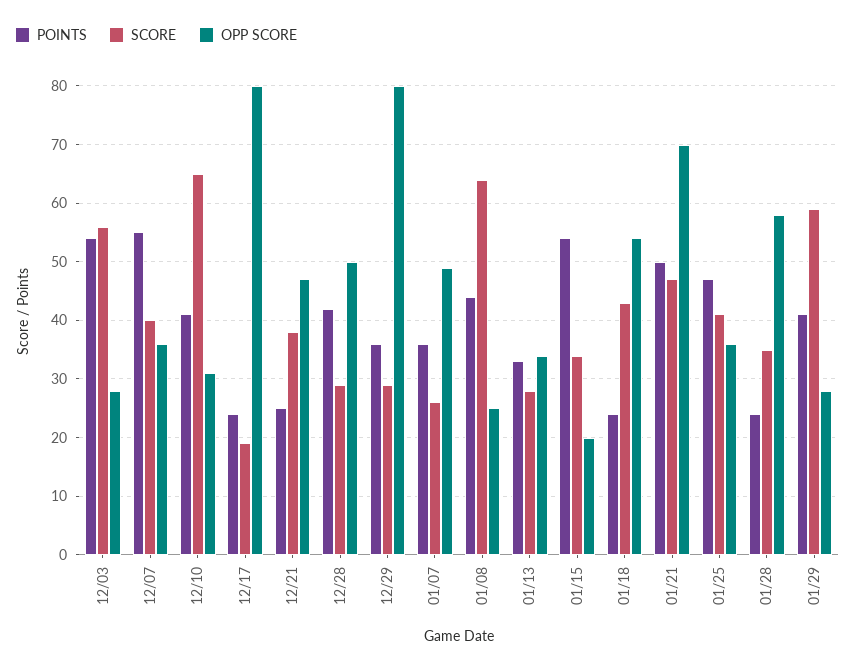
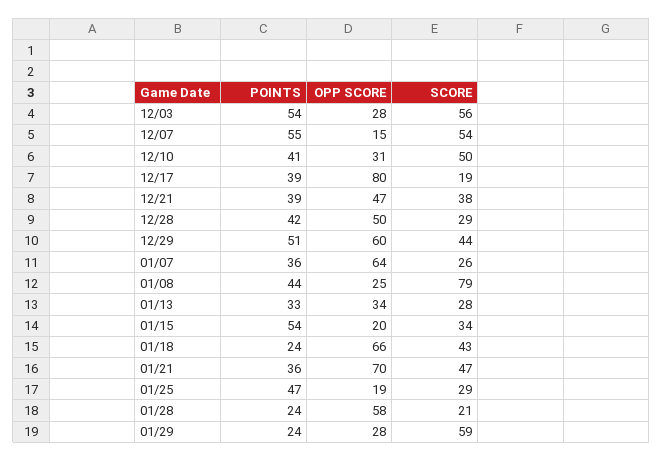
  {
    "POINTS": {
      "12/03": 54,
      "12/07": 55,
      "12/10": 41,
-     "12/17": 25,
+     "12/17": 39,
-     "12/21": 25,
+     "12/21": 39,
      "12/28": 42,
-     "12/29": 35,
+     "12/29": 51,
      "01/07": 36,
      "01/08": 44,
      "01/13": 33,
      "01/15": 54,
      "01/18": 24,
-     "01/21": 50,
+     "01/21": 36,
      "01/25": 47,
      "01/28": 24,
-     "01/29": 40
+     "01/29": 24
    },
    "SCORE": {
      "12/03": 56,
-     "12/07": 40,
+     "12/07": 54,
-     "12/10": 65,
+     "12/10": 50,
      "12/17": 19,
      "12/21": 38,
      "12/28": 29,
-     "12/29": 30,
+     "12/29": 44,
      "01/07": 26,
-     "01/08": 65,
+     "01/08": 79,
      "01/13": 28,
      "01/15": 34,
      "01/18": 43,
      "01/21": 47,
-     "01/25": 40,
+     "01/25": 29,
-     "01/28": 35,
+     "01/28": 21,
      "01/29": 59
    },
    "OPP SCORE": {
      "12/03": 28,
-     "12/07": 35,
+     "12/07": 15,
      "12/10": 31,
      "12/17": 80,
      "12/21": 47,
      "12/28": 50,
-     "12/29": 80,
+     "12/29": 60,
-     "01/07": 50,
+     "01/07": 64,
      "01/08": 25,
      "01/13": 34,
      "01/15": 20,
-     "01/18": 55,
+     "01/18": 66,
      "01/21": 70,
-     "01/25": 35,
+     "01/25": 19,
      "01/28": 58,
      "01/29": 28
    }
  }

